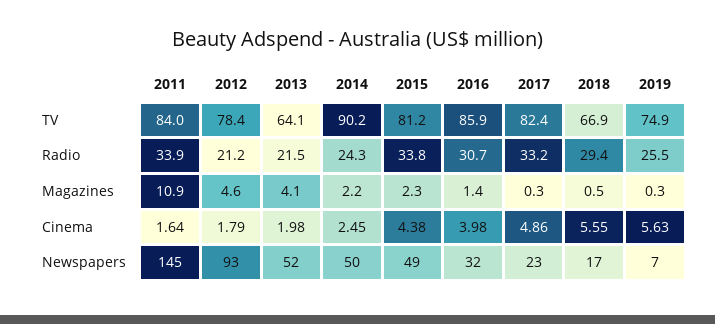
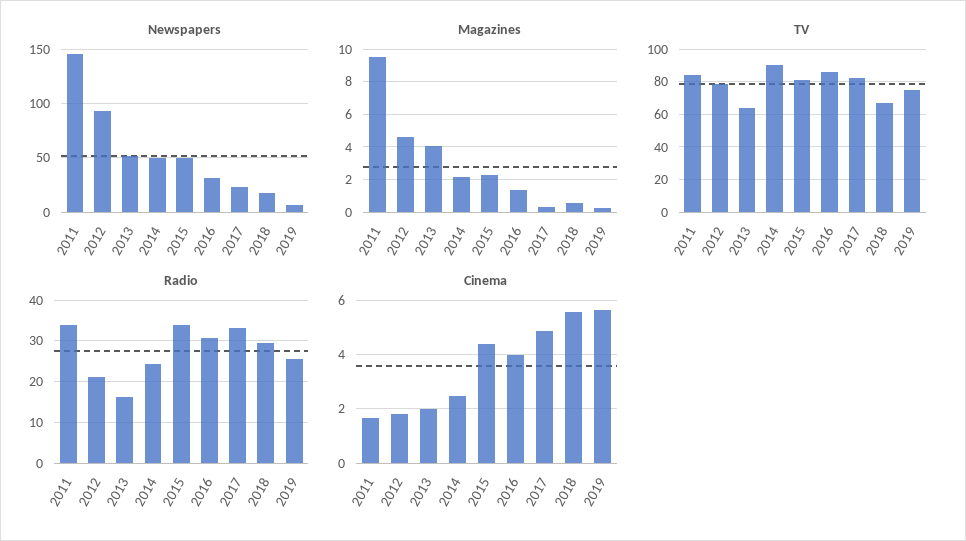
  {
    "TV": {
      "2011": 84,
      "2012": 78.4,
      "2013": 64.1,
      "2014": 90.2,
      "2015": 81.2,
      "2016": 85.9,
      "2017": 82.4,
      "2018": 66.9,
      "2019": 74.9
    },
    "Radio": {
      "2011": 33.9,
      "2012": 21.2,
-     "2013": 21.5,
+     "2013": 16,
      "2014": 24.3,
      "2015": 33.8,
      "2016": 30.7,
      "2017": 33.2,
      "2018": 29.4,
      "2019": 25.5
    },
    "Magazines": {
-     "2011": 10.9,
+     "2011": 9.5,
      "2012": 4.6,
      "2013": 4.1,
      "2014": 2.2,
      "2015": 2.3,
      "2016": 1.4,
      "2017": 0.3,
      "2018": 0.5,
      "2019": 0.3
    },
    "Cinema": {
      "2011": 1.64,
      "2012": 1.79,
      "2013": 1.98,
      "2014": 2.45,
      "2015": 4.38,
      "2016": 3.98,
      "2017": 4.86,
      "2018": 5.55,
      "2019": 5.63
    },
    "Newspapers": {
      "2011": 145,
      "2012": 93,
      "2013": 52,
      "2014": 50,
      "2015": 49,
      "2016": 32,
      "2017": 23,
      "2018": 17,
      "2019": 7
    }
  }

